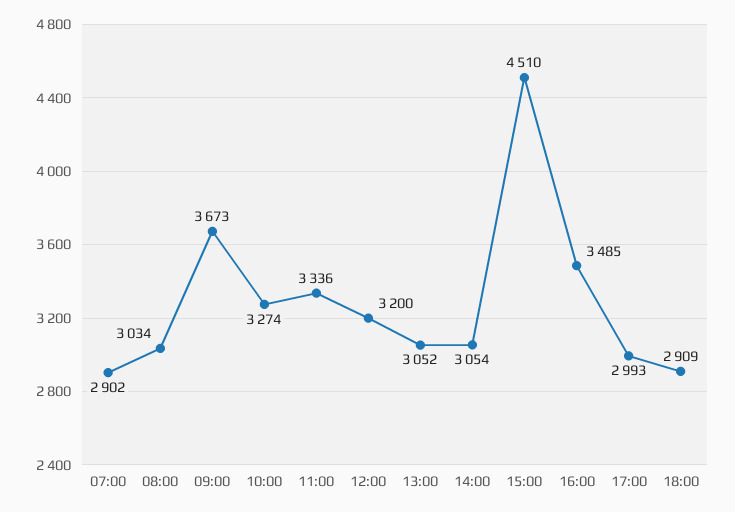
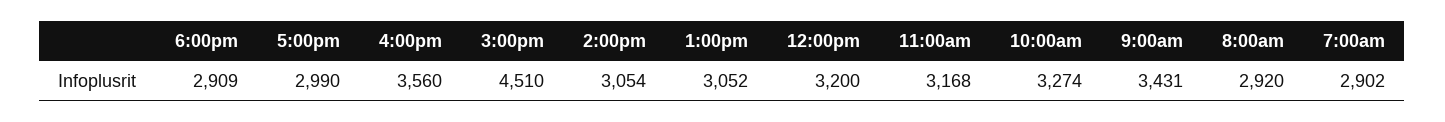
  {
    "07:00": 2902,
-   "08:00": 3034,
+   "08:00": 2920,
-   "09:00": 3673,
+   "09:00": 3431,
    "10:00": 3274,
-   "11:00": 3336,
+   "11:00": 3168,
    "12:00": 3200,
    "13:00": 3052,
    "14:00": 3054,
    "15:00": 4510,
-   "16:00": 3485,
+   "16:00": 3560,
-   "17:00": 2993,
+   "17:00": 2990,
    "18:00": 2909
  }

